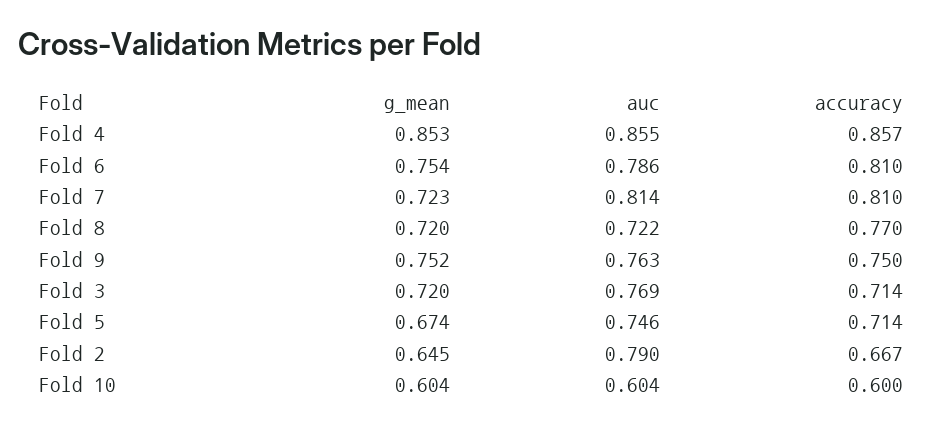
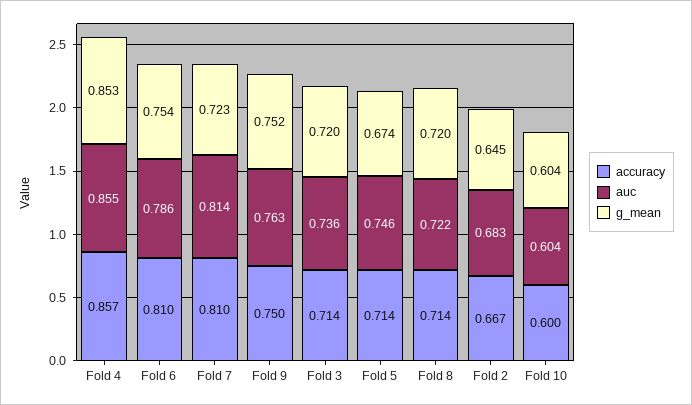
  {
    "g_mean": {
      "Fold 4": 0.853,
      "Fold 6": 0.754,
      "Fold 7": 0.723,
      "Fold 8": 0.72,
      "Fold 9": 0.752,
      "Fold 3": 0.72,
      "Fold 5": 0.674,
      "Fold 2": 0.645,
      "Fold 10": 0.604
    },
    "auc": {
      "Fold 4": 0.855,
      "Fold 6": 0.786,
      "Fold 7": 0.814,
      "Fold 8": 0.722,
      "Fold 9": 0.763,
-     "Fold 3": 0.769,
+     "Fold 3": 0.736,
      "Fold 5": 0.746,
-     "Fold 2": 0.79,
+     "Fold 2": 0.683,
      "Fold 10": 0.604
    },
    "accuracy": {
      "Fold 4": 0.857,
      "Fold 6": 0.81,
      "Fold 7": 0.81,
-     "Fold 8": 0.77,
+     "Fold 8": 0.714,
      "Fold 9": 0.75,
      "Fold 3": 0.714,
      "Fold 5": 0.714,
      "Fold 2": 0.667,
      "Fold 10": 0.6
    }
  }

